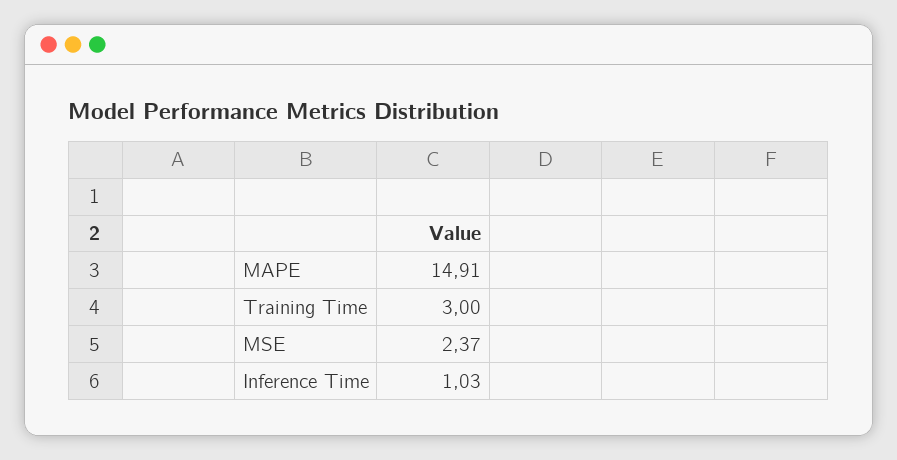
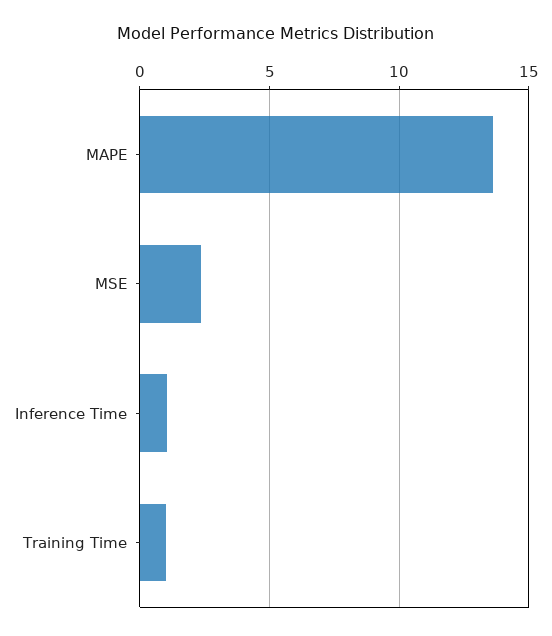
  {
-   "MAPE": 14.91,
+   "MAPE": 13.5,
-   "Training Time": 3,
+   "Training Time": 1,
    "MSE": 2.37,
    "Inference Time": 1.03
  }

